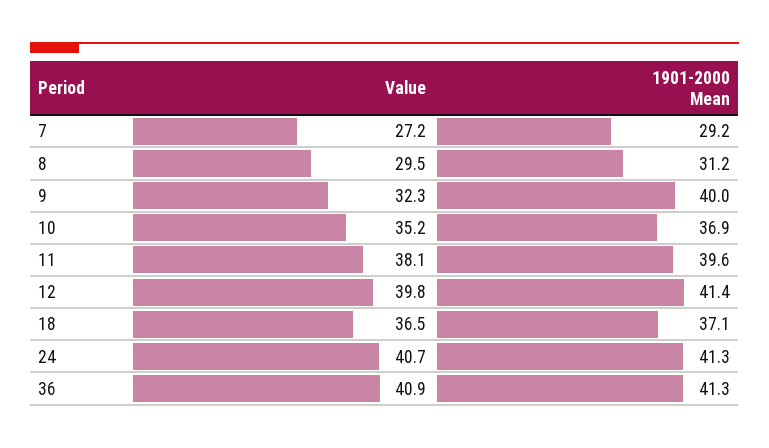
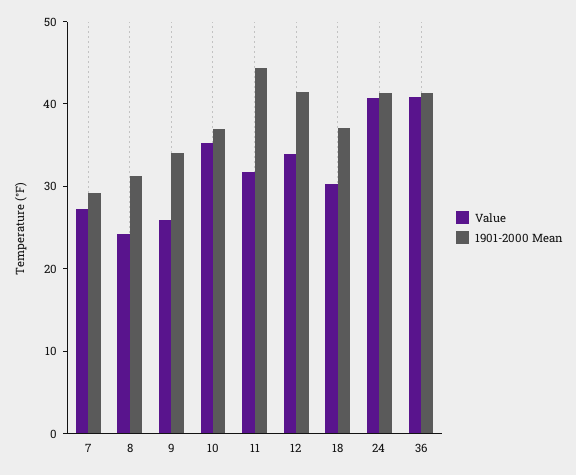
  {
    "Value": {
      "7": 27.2,
-     "8": 29.5,
+     "8": 24,
-     "9": 32.3,
+     "9": 26,
      "10": 35.2,
-     "11": 38.1,
+     "11": 32,
-     "12": 39.8,
+     "12": 34,
-     "18": 36.5,
+     "18": 30,
      "24": 40.7,
      "36": 40.9
    },
    "1901-2000 Mean": {
      "7": 29.2,
      "8": 31.2,
-     "9": 40,
+     "9": 34,
      "10": 36.9,
-     "11": 39.6,
+     "11": 44,
      "12": 41.4,
      "18": 37.1,
      "24": 41.3,
      "36": 41.3
    }
  }

